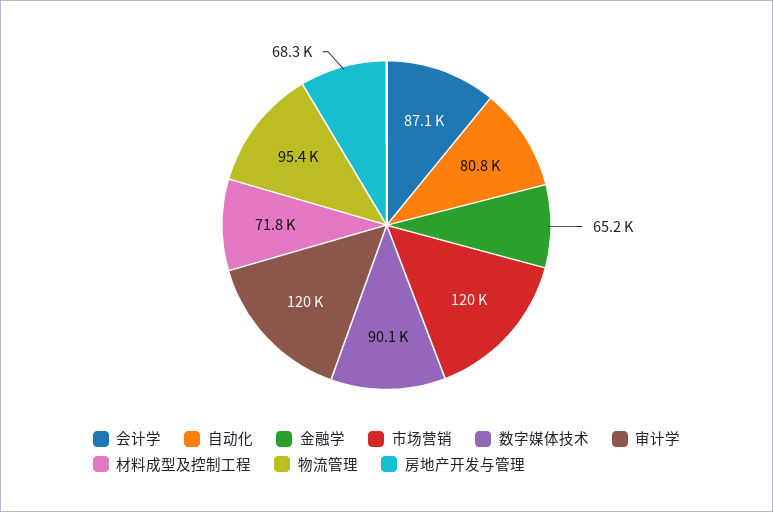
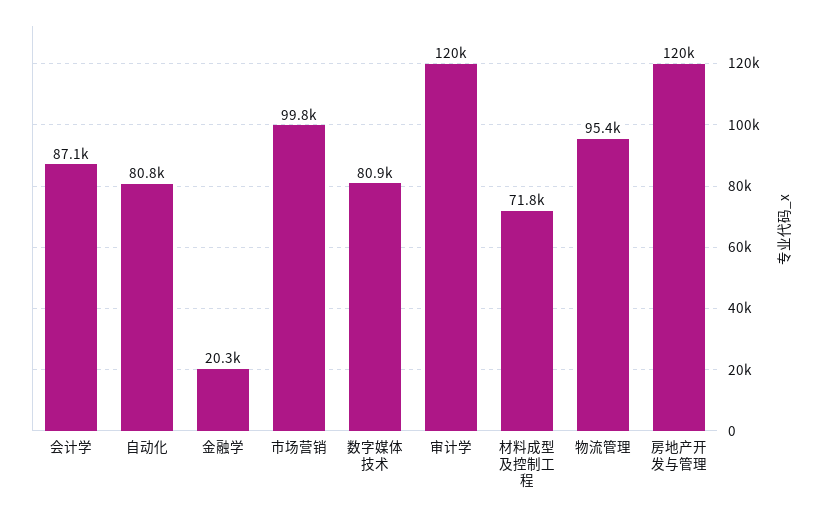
  {
    "会计学": 87100,
    "自动化": 80800,
-   "金融学": 65200,
+   "金融学": 20300,
-   "市场营销": 120000,
+   "市场营销": 99800,
-   "数字媒体技术": 90100,
+   "数字媒体技术": 80900,
    "审计学": 120000,
    "材料成型及控制工程": 71800,
    "物流管理": 95400,
-   "房地产开发与管理": 68300
+   "房地产开发与管理": 120000
  }

